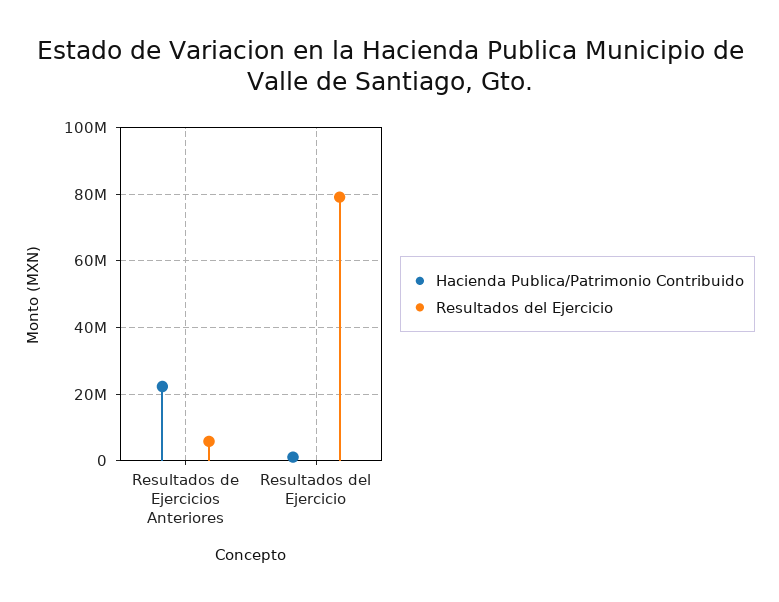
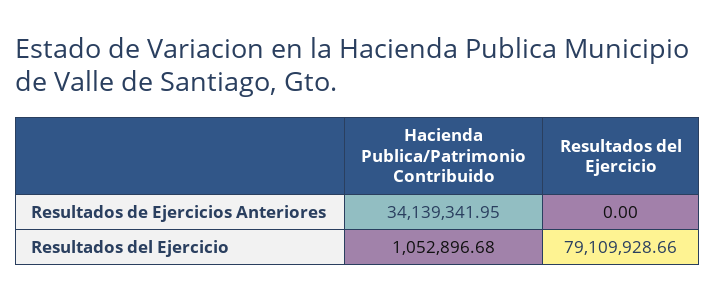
  {
    "Hacienda Publica/Patrimonio Contribuido": {
-     "Resultados de Ejercicios Anteriores": 22000000,
+     "Resultados de Ejercicios Anteriores": 34139341.95,
      "Resultados del Ejercicio": 1052896.68
    },
    "Resultados del Ejercicio": {
-     "Resultados de Ejercicios Anteriores": 6000000,
+     "Resultados de Ejercicios Anteriores": 0,
      "Resultados del Ejercicio": 79109928.66
    }
  }

